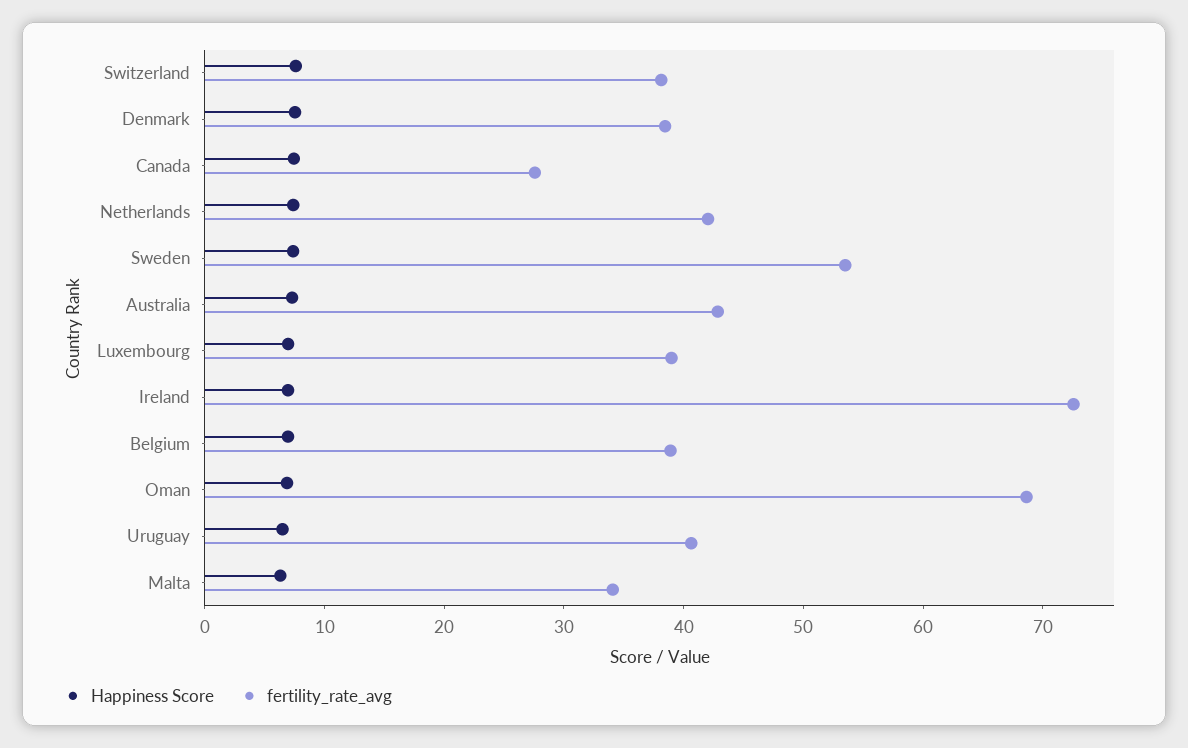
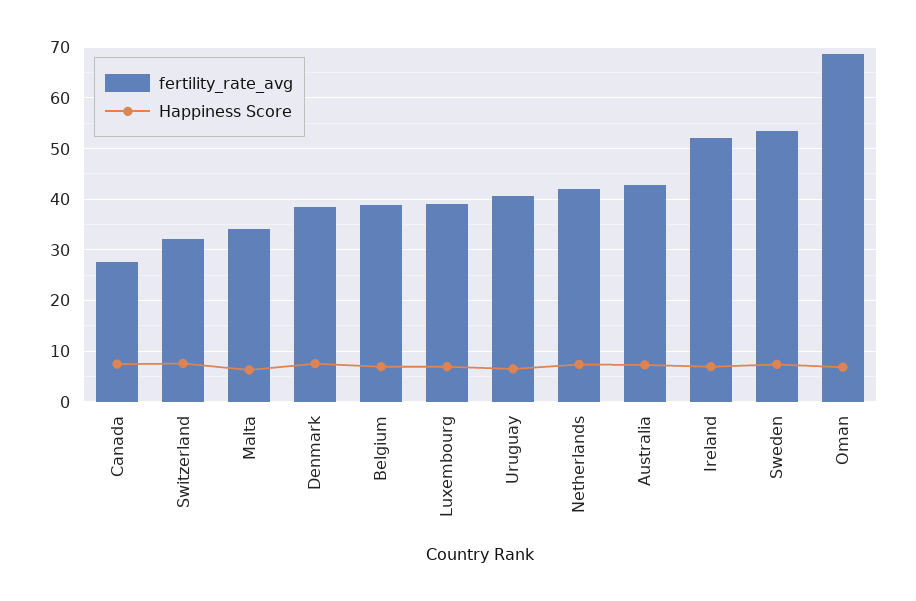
  {
    "Happiness Score": {
      "Switzerland": 8,
      "Denmark": 8,
      "Canada": 8,
      "Netherlands": 8,
      "Sweden": 8,
      "Australia": 8,
      "Luxembourg": 6,
      "Ireland": 6,
      "Belgium": 6,
      "Oman": 6,
      "Uruguay": 6,
      "Malta": 6
    },
    "fertility_rate_avg": {
-     "Switzerland": 38,
+     "Switzerland": 32,
      "Denmark": 38,
      "Canada": 28,
      "Netherlands": 42,
      "Sweden": 54,
      "Australia": 42,
      "Luxembourg": 38,
-     "Ireland": 72,
+     "Ireland": 52,
      "Belgium": 38,
      "Oman": 68,
      "Uruguay": 40,
      "Malta": 34
    }
  }

